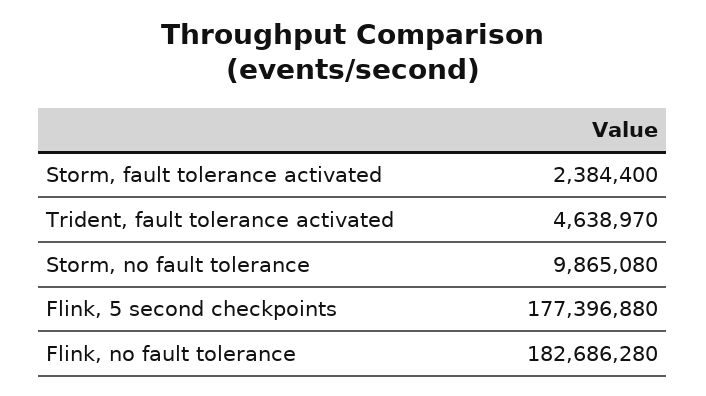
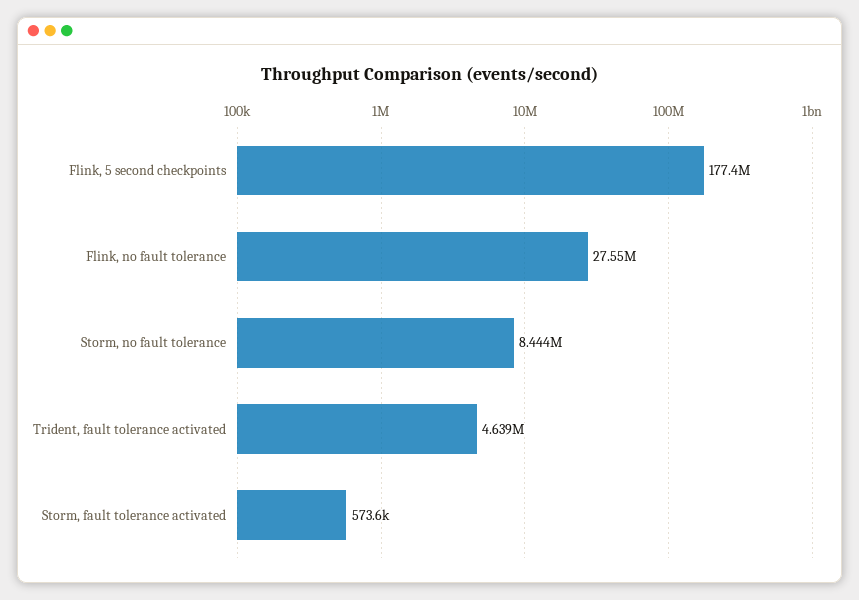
  {
-   "Storm, fault tolerance activated": 2384400,
+   "Storm, fault tolerance activated": 573600,
    "Trident, fault tolerance activated": 4638970,
-   "Storm, no fault tolerance": 9865080,
+   "Storm, no fault tolerance": 8444000,
    "Flink, 5 second checkpoints": 177396880,
-   "Flink, no fault tolerance": 182686280
+   "Flink, no fault tolerance": 27550000
  }

